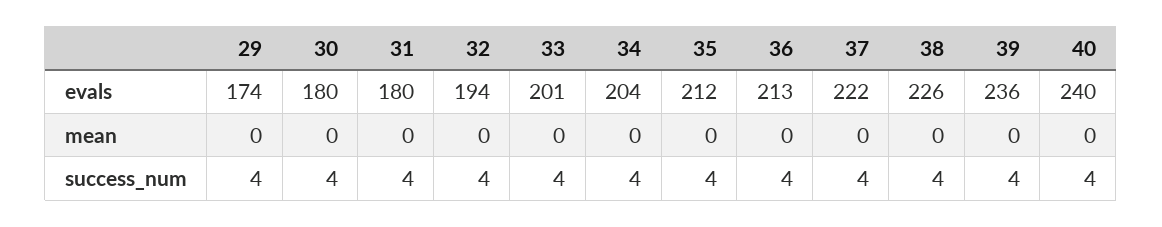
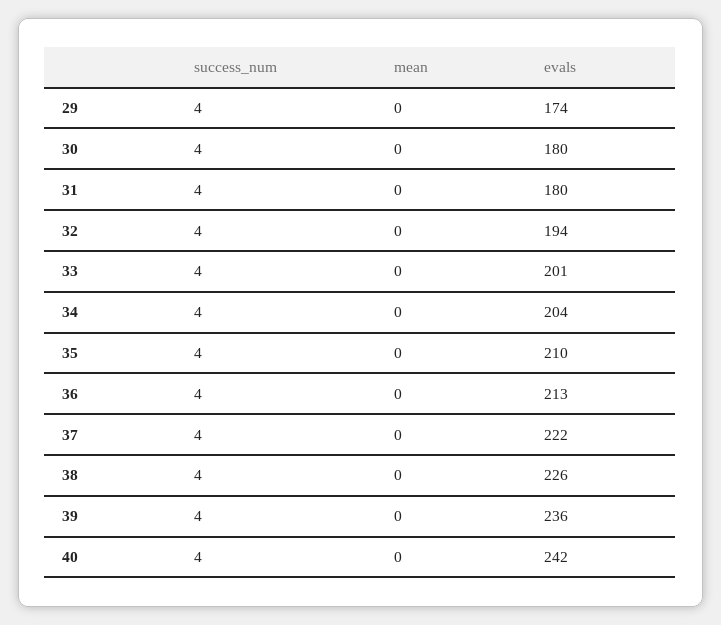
  {
    "29": {
      "evals": 174,
      "mean": 0,
      "success_num": 4
    },
    "30": {
      "evals": 180,
      "mean": 0,
      "success_num": 4
    },
    "31": {
      "evals": 180,
      "mean": 0,
      "success_num": 4
    },
    "32": {
      "evals": 194,
      "mean": 0,
      "success_num": 4
    },
    "33": {
      "evals": 201,
      "mean": 0,
      "success_num": 4
    },
    "34": {
      "evals": 204,
      "mean": 0,
      "success_num": 4
    },
    "35": {
-     "evals": 212,
+     "evals": 210,
      "mean": 0,
      "success_num": 4
    },
    "36": {
      "evals": 213,
      "mean": 0,
      "success_num": 4
    },
    "37": {
      "evals": 222,
      "mean": 0,
      "success_num": 4
    },
    "38": {
      "evals": 226,
      "mean": 0,
      "success_num": 4
    },
    "39": {
      "evals": 236,
      "mean": 0,
      "success_num": 4
    },
    "40": {
-     "evals": 240,
+     "evals": 242,
      "mean": 0,
      "success_num": 4
    }
  }

